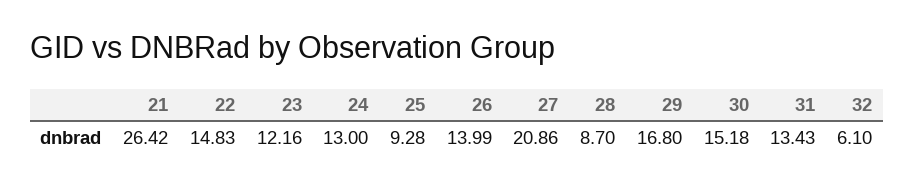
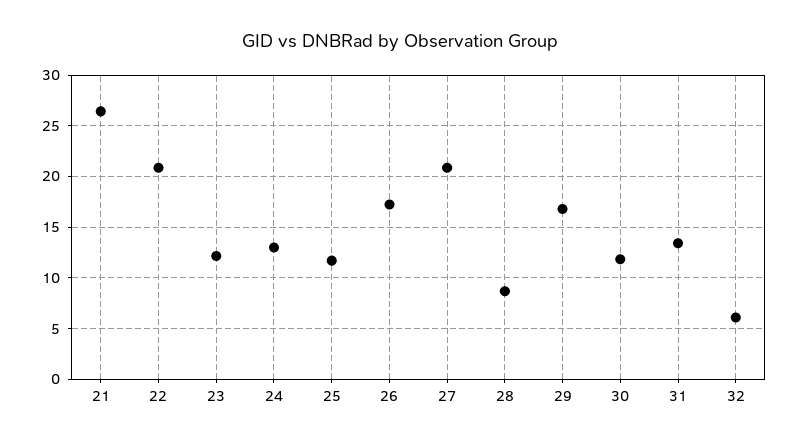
  {
    "21": 26.42,
-   "22": 14.83,
+   "22": 21,
    "23": 12.16,
    "24": 13,
-   "25": 9.28,
+   "25": 12,
-   "26": 13.99,
+   "26": 17,
    "27": 20.86,
    "28": 8.7,
    "29": 16.8,
-   "30": 15.18,
+   "30": 12,
    "31": 13.43,
    "32": 6.1
  }

